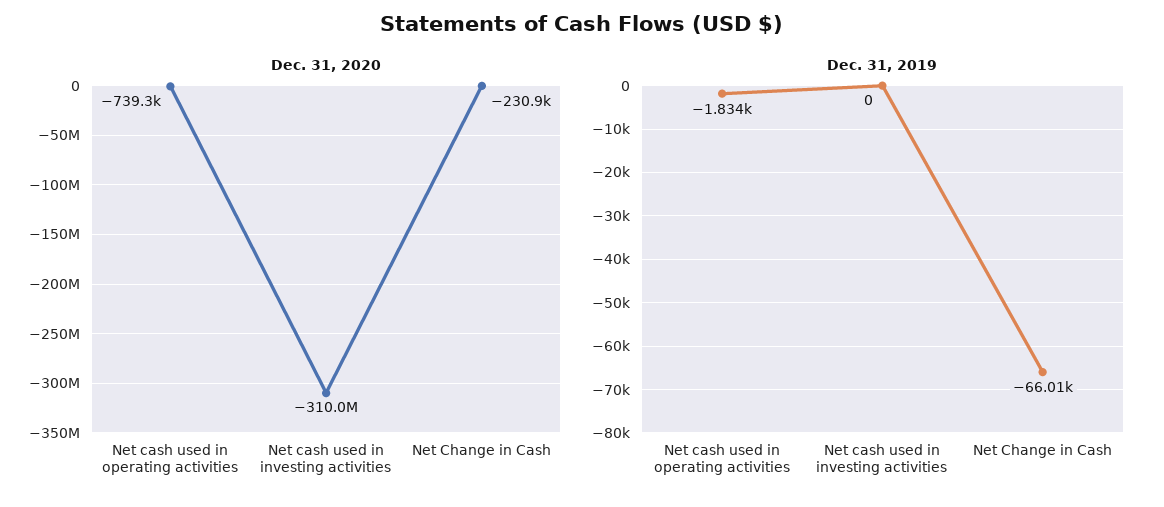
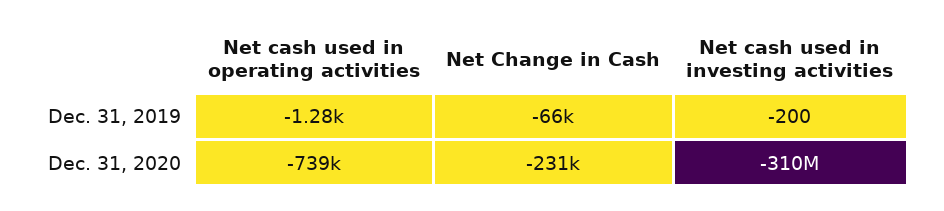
  {
    "Dec. 31, 2020": {
      "Net cash used in operating activities": -739300,
      "Net cash used in investing activities": -310000000,
      "Net Change in Cash": -230900
    },
    "Dec. 31, 2019": {
-     "Net cash used in operating activities": -1834,
+     "Net cash used in operating activities": -1280,
-     "Net cash used in investing activities": 0,
+     "Net cash used in investing activities": -200,
      "Net Change in Cash": -66010
    }
  }

